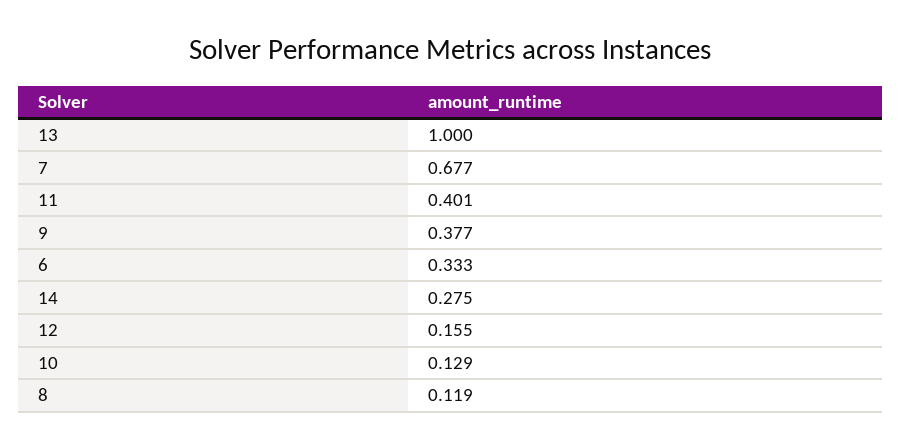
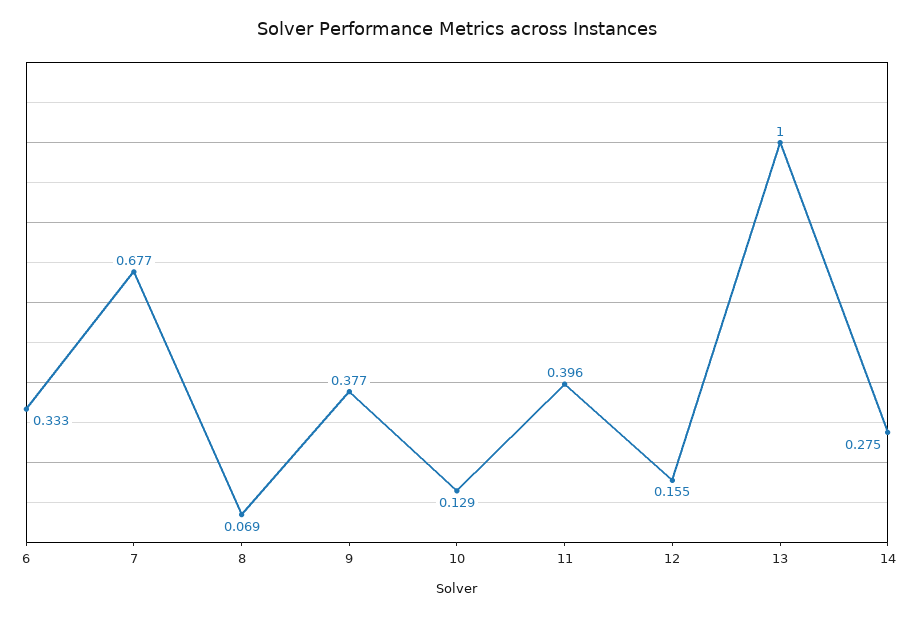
  {
    "13": 1,
    "7": 0.677,
-   "11": 0.401,
+   "11": 0.396,
    "9": 0.377,
    "6": 0.333,
    "14": 0.275,
    "12": 0.155,
    "10": 0.129,
-   "8": 0.119
+   "8": 0.069
  }

